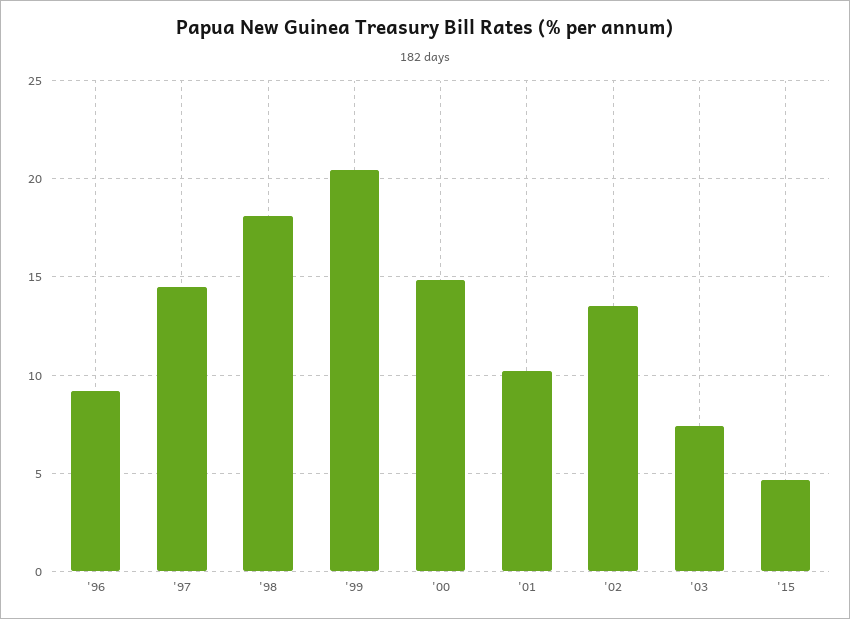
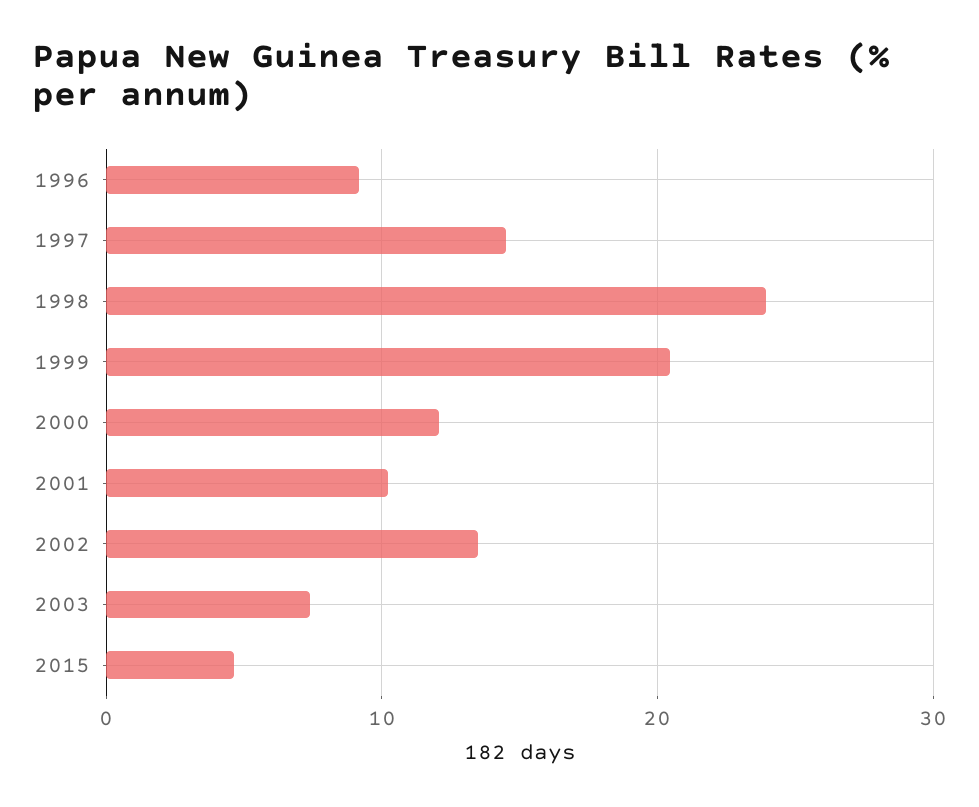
  {
    "'96": 9,
    "'97": 14.5,
-   "'98": 18,
+   "'98": 24,
    "'99": 20.5,
-   "'00": 15,
+   "'00": 12,
    "'01": 10,
    "'02": 13.5,
    "'03": 7.5,
    "'15": 4.5
  }

